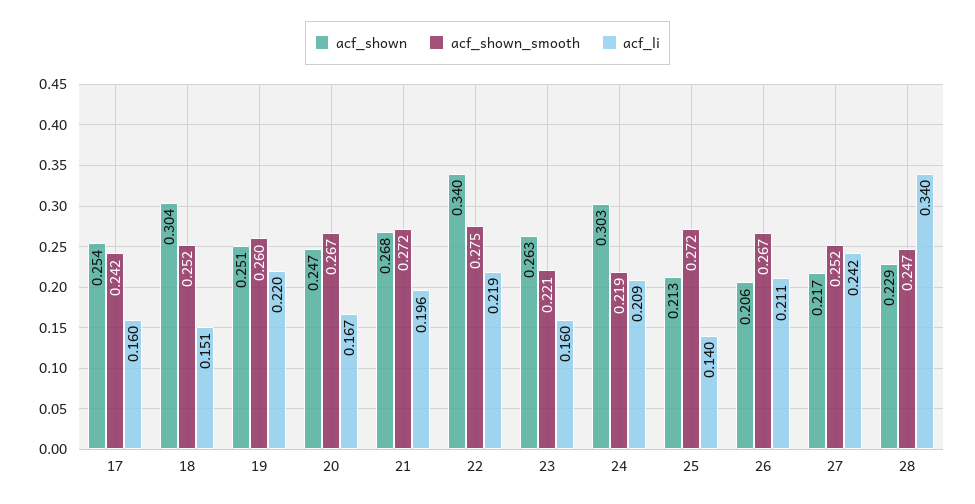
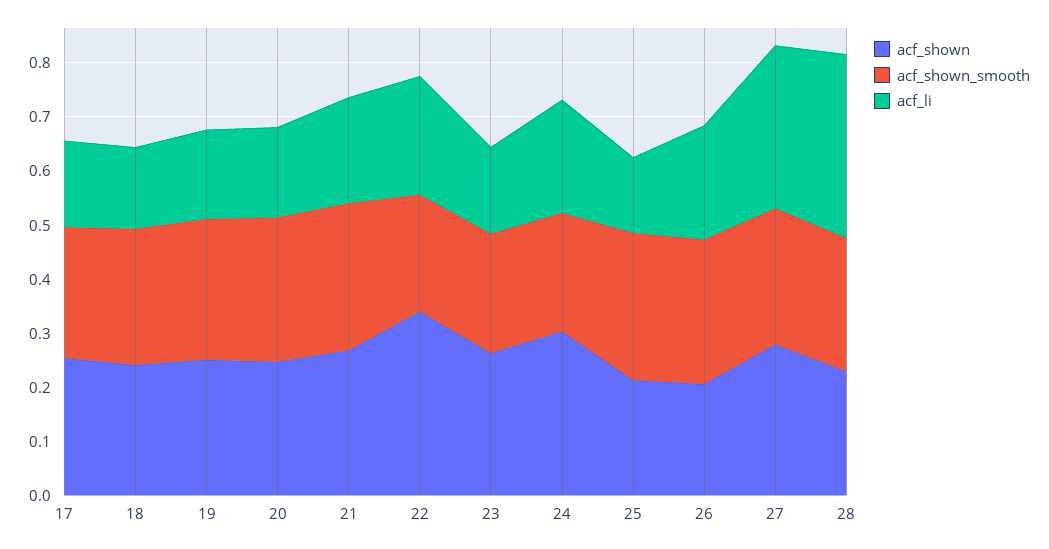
  {
    "acf_shown": {
      "17": 0.254,
-     "18": 0.304,
+     "18": 0.24,
      "19": 0.251,
      "20": 0.247,
      "21": 0.268,
      "22": 0.34,
      "23": 0.263,
      "24": 0.303,
      "25": 0.213,
      "26": 0.206,
-     "27": 0.217,
+     "27": 0.28,
      "28": 0.229
    },
    "acf_shown_smooth": {
      "17": 0.242,
      "18": 0.252,
      "19": 0.26,
      "20": 0.267,
      "21": 0.272,
-     "22": 0.275,
+     "22": 0.22,
      "23": 0.221,
      "24": 0.219,
      "25": 0.272,
      "26": 0.267,
      "27": 0.252,
      "28": 0.247
    },
    "acf_li": {
      "17": 0.16,
      "18": 0.151,
-     "19": 0.22,
+     "19": 0.16,
      "20": 0.167,
      "21": 0.196,
      "22": 0.219,
      "23": 0.16,
      "24": 0.209,
      "25": 0.14,
      "26": 0.211,
-     "27": 0.242,
+     "27": 0.3,
      "28": 0.34
    }
  }

